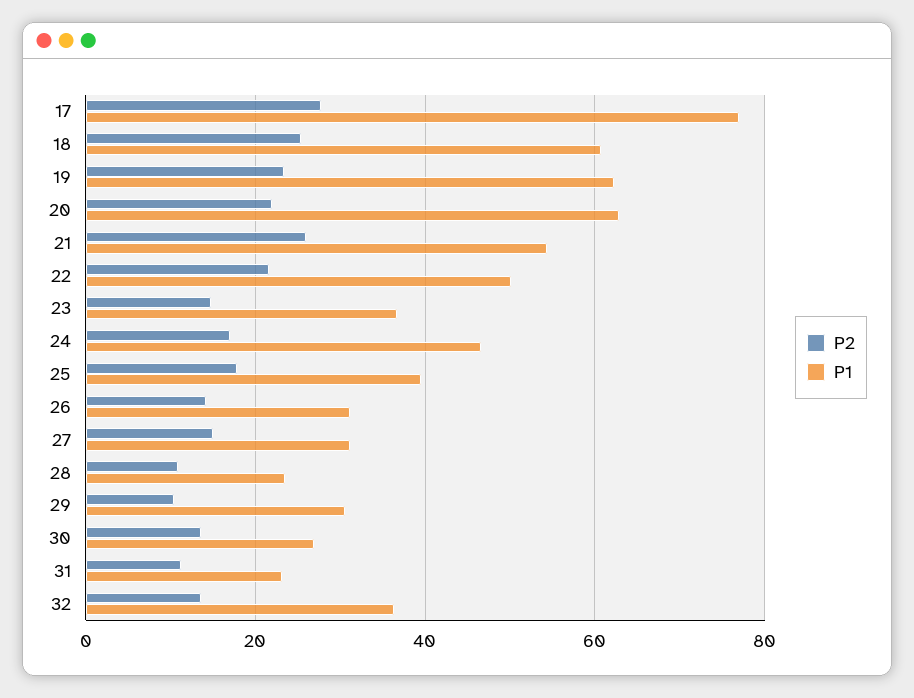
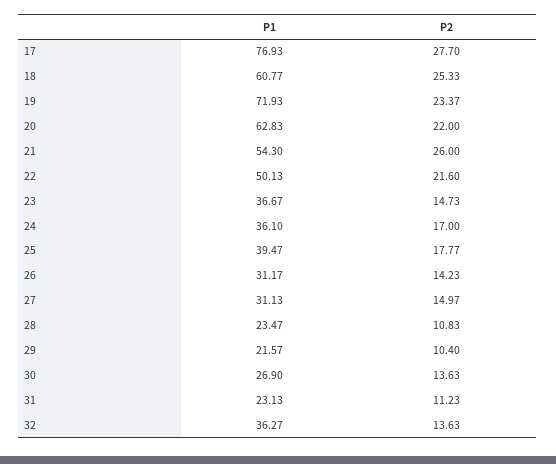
  {
    "P2": {
      "17": 27.7,
      "18": 25.33,
      "19": 23.37,
      "20": 22,
      "21": 26,
      "22": 21.6,
      "23": 14.73,
      "24": 17,
      "25": 17.77,
      "26": 14.23,
      "27": 14.97,
      "28": 10.83,
      "29": 10.4,
      "30": 13.63,
      "31": 11.23,
      "32": 13.63
    },
    "P1": {
      "17": 76.93,
      "18": 60.77,
-     "19": 62,
+     "19": 71.93,
      "20": 62.83,
      "21": 54.3,
      "22": 50.13,
      "23": 36.67,
-     "24": 46,
+     "24": 36.1,
      "25": 39.47,
      "26": 31.17,
      "27": 31.13,
      "28": 23.47,
-     "29": 30,
+     "29": 21.57,
      "30": 26.9,
      "31": 23.13,
      "32": 36.27
    }
  }

